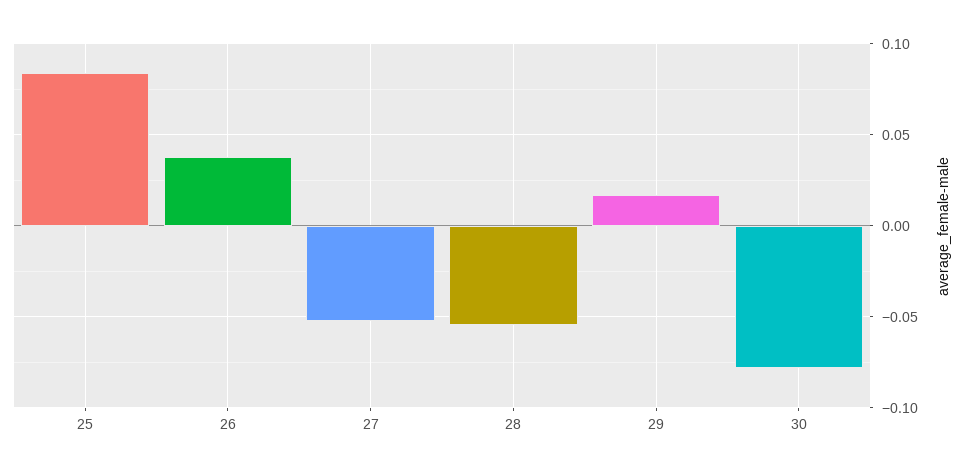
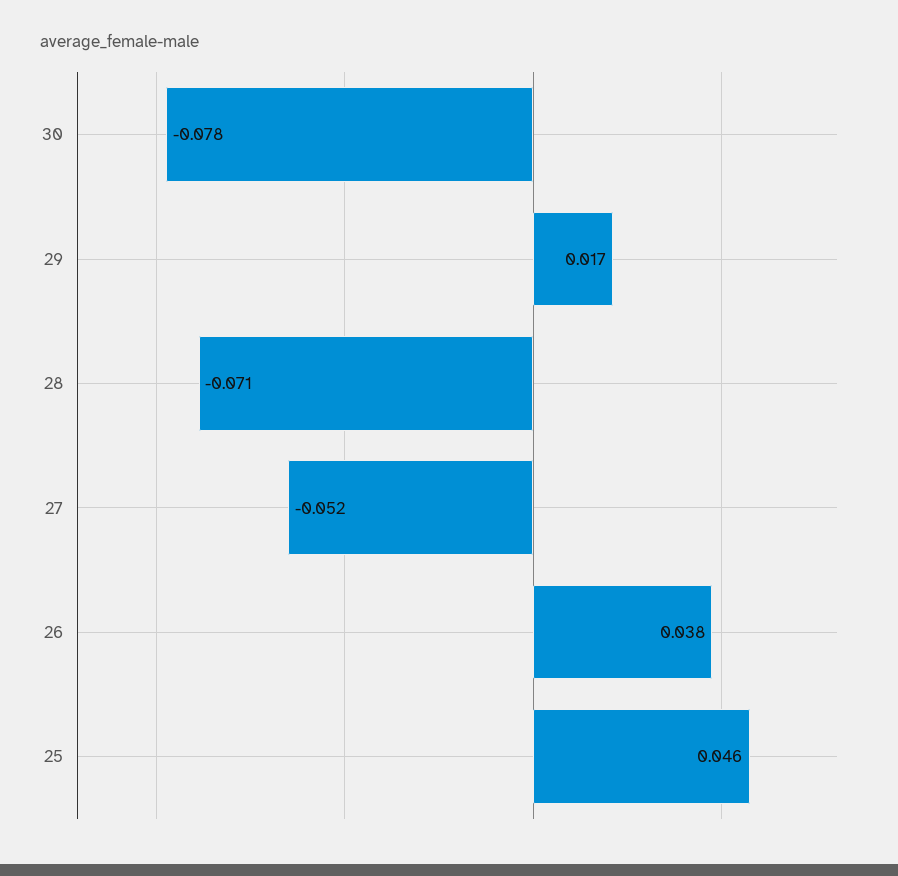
  {
-   "25": 0.085,
+   "25": 0.046,
    "26": 0.038,
    "27": -0.052,
-   "28": -0.055,
+   "28": -0.071,
    "29": 0.017,
    "30": -0.078
  }

